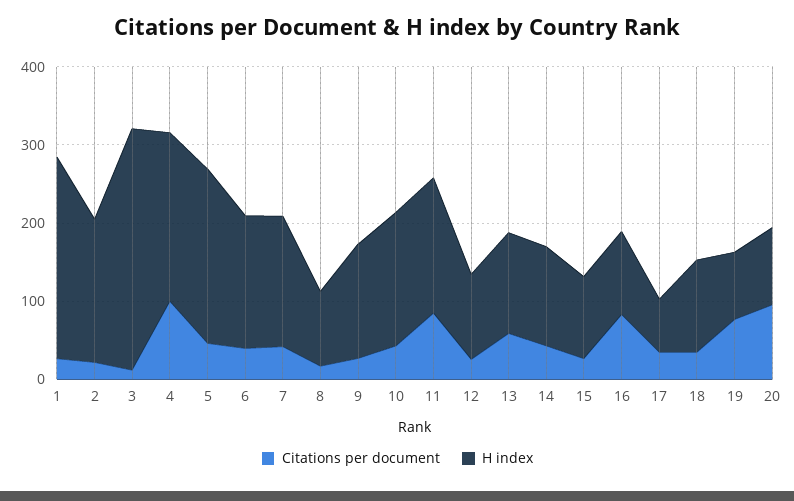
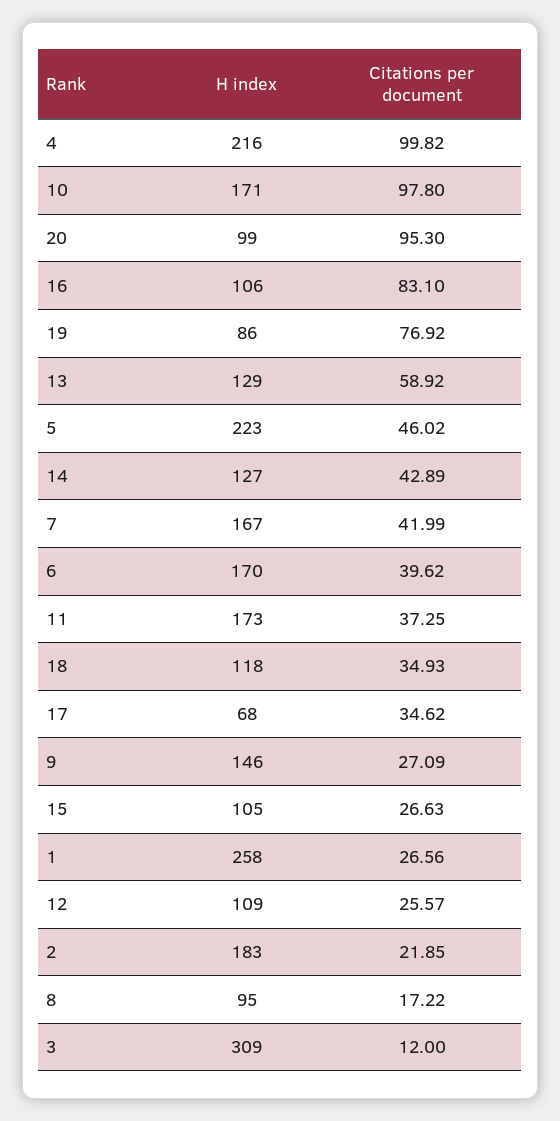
  {
    "Citations per document": {
      "1": 26.56,
      "2": 21.85,
      "3": 12,
      "4": 99.82,
      "5": 46.02,
      "6": 39.62,
      "7": 41.99,
      "8": 17.22,
      "9": 27.09,
-     "10": 40,
+     "10": 97.8,
-     "11": 80,
+     "11": 37.25,
      "12": 25.57,
      "13": 58.92,
      "14": 42.89,
      "15": 26.63,
      "16": 83.1,
      "17": 34.62,
      "18": 34.93,
      "19": 76.92,
      "20": 95.3
    },
    "H index": {
      "1": 258,
      "2": 183,
      "3": 309,
      "4": 216,
      "5": 223,
      "6": 170,
      "7": 167,
      "8": 95,
      "9": 146,
      "10": 171,
      "11": 173,
      "12": 109,
      "13": 129,
      "14": 127,
      "15": 105,
      "16": 106,
      "17": 68,
      "18": 118,
      "19": 86,
      "20": 99
    }
  }

